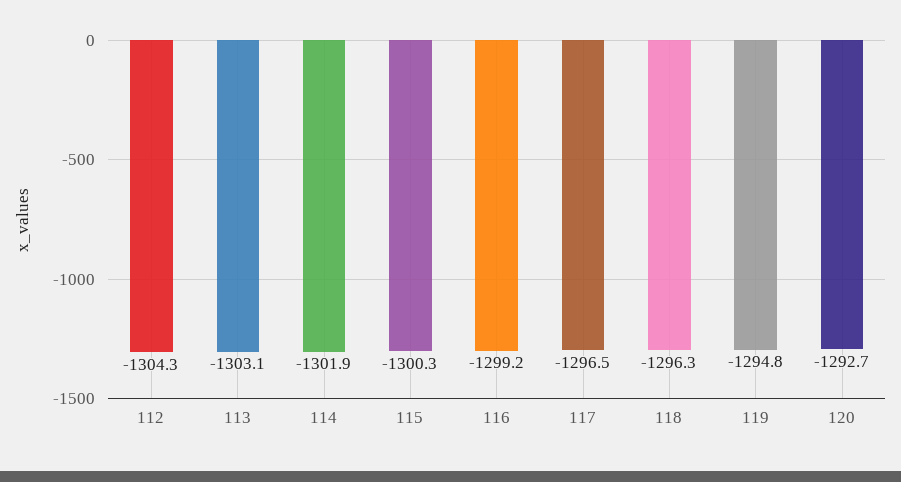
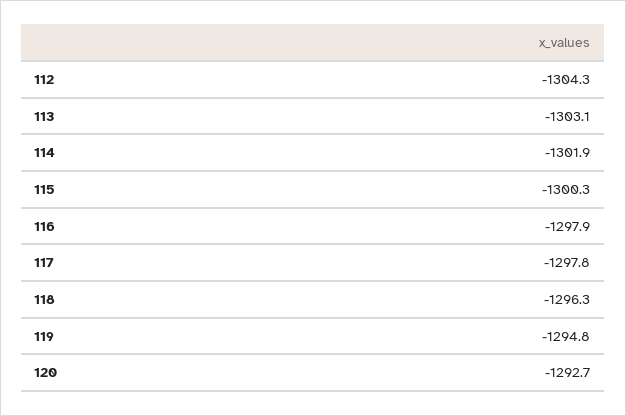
  {
    "112": -1304.3,
    "113": -1303.1,
    "114": -1301.9,
    "115": -1300.3,
-   "116": -1299.2,
+   "116": -1297.9,
-   "117": -1296.5,
+   "117": -1297.8,
    "118": -1296.3,
    "119": -1294.8,
    "120": -1292.7
  }

